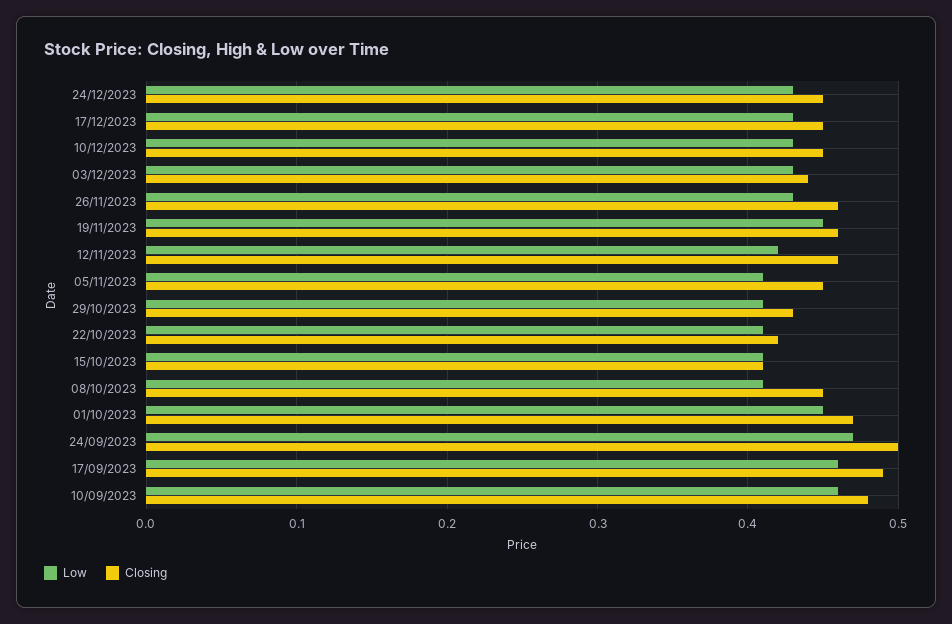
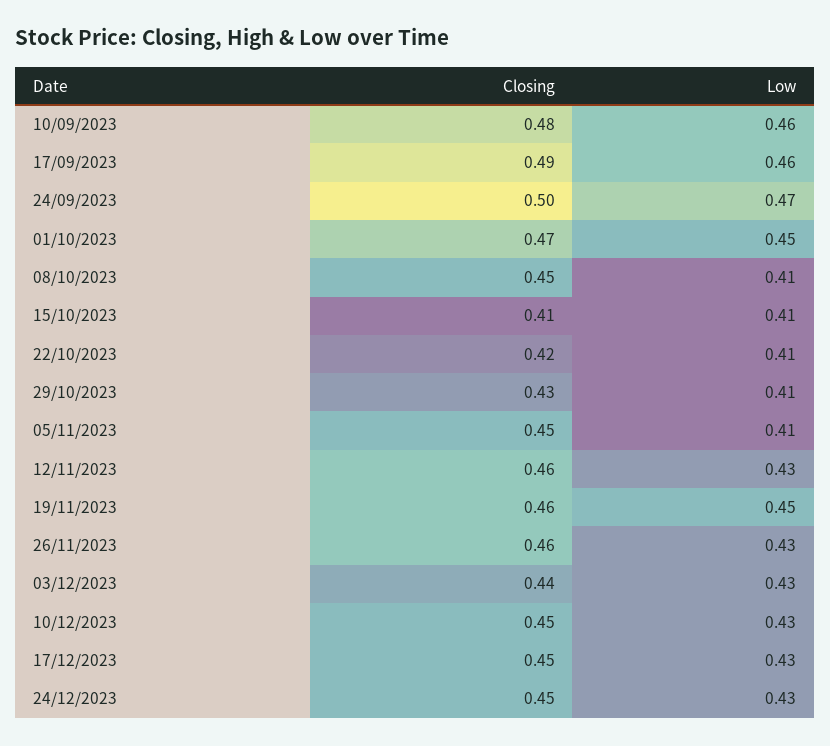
  {
    "Low": {
      "24/12/2023": 0.43,
      "17/12/2023": 0.43,
      "10/12/2023": 0.43,
      "03/12/2023": 0.43,
      "26/11/2023": 0.43,
      "19/11/2023": 0.45,
-     "12/11/2023": 0.42,
+     "12/11/2023": 0.43,
      "05/11/2023": 0.41,
      "29/10/2023": 0.41,
      "22/10/2023": 0.41,
      "15/10/2023": 0.41,
      "08/10/2023": 0.41,
      "01/10/2023": 0.45,
      "24/09/2023": 0.47,
      "17/09/2023": 0.46,
      "10/09/2023": 0.46
    },
    "Closing": {
      "24/12/2023": 0.45,
      "17/12/2023": 0.45,
      "10/12/2023": 0.45,
      "03/12/2023": 0.44,
      "26/11/2023": 0.46,
      "19/11/2023": 0.46,
      "12/11/2023": 0.46,
      "05/11/2023": 0.45,
      "29/10/2023": 0.43,
      "22/10/2023": 0.42,
      "15/10/2023": 0.41,
      "08/10/2023": 0.45,
      "01/10/2023": 0.47,
      "24/09/2023": 0.5,
      "17/09/2023": 0.49,
      "10/09/2023": 0.48
    }
  }

